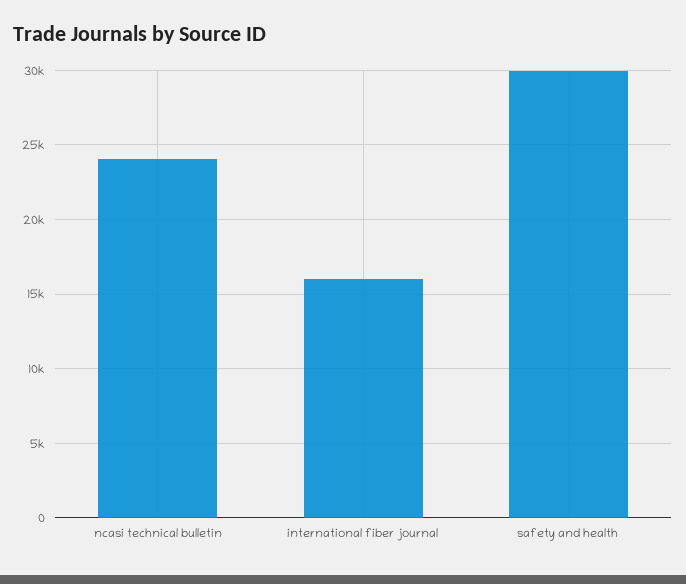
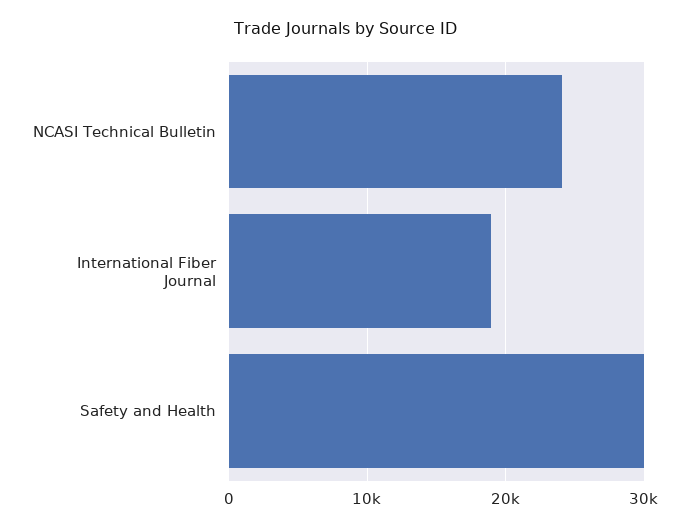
  {
    "ncasi technical bulletin": 24000,
-   "international fiber journal": 16000,
+   "international fiber journal": 19000,
    "safety and health": 30000
  }

